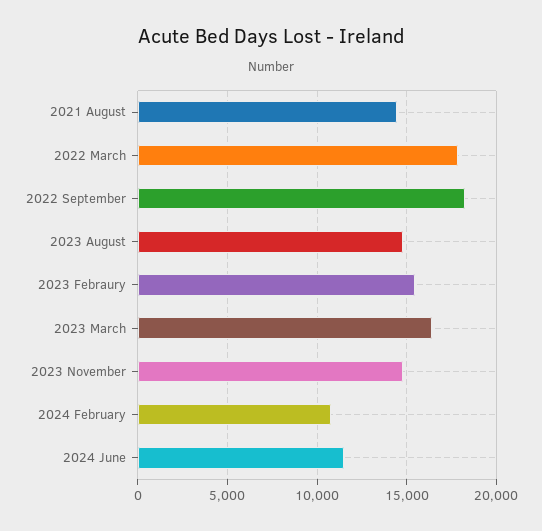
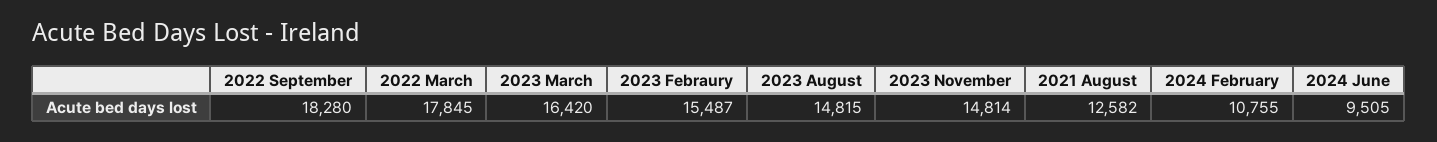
  {
-   "2021 August": 14500,
+   "2021 August": 12582,
    "2022 March": 17845,
    "2022 September": 18280,
    "2023 August": 14815,
    "2023 Febraury": 15487,
    "2023 March": 16420,
    "2023 November": 14814,
    "2024 February": 10755,
-   "2024 June": 11500
+   "2024 June": 9505
  }

